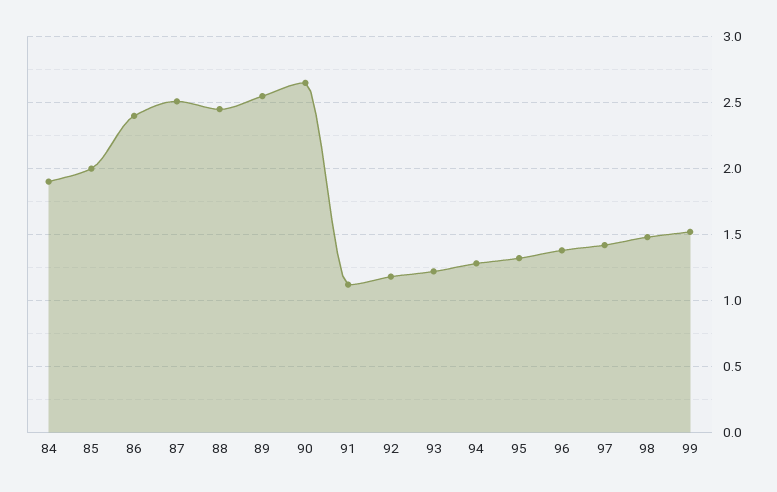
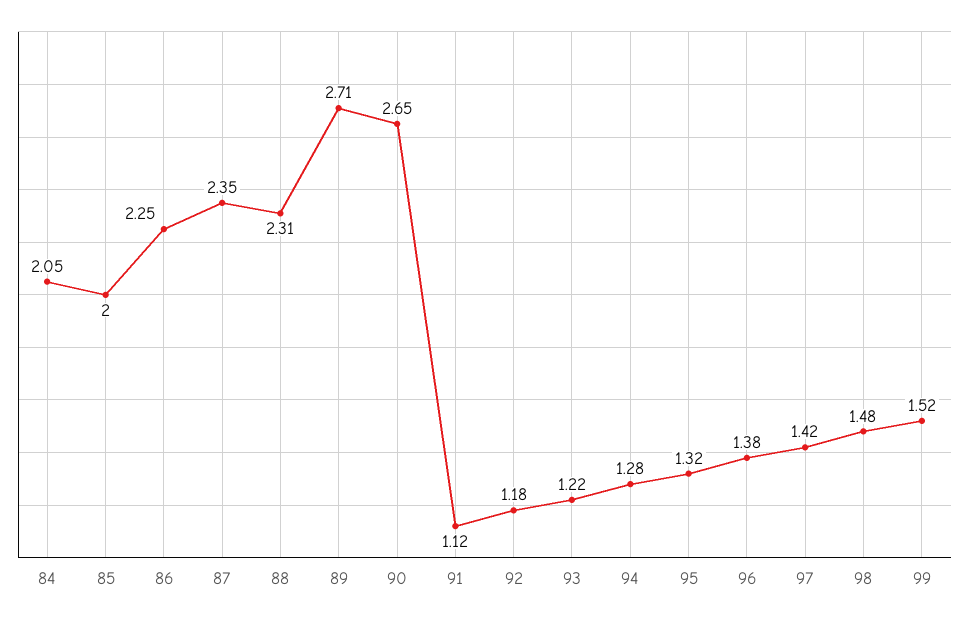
  {
-   "84": 1.9,
+   "84": 2.05,
    "85": 2,
-   "86": 2.4,
+   "86": 2.25,
-   "87": 2.5,
+   "87": 2.35,
-   "88": 2.45,
+   "88": 2.31,
-   "89": 2.55,
+   "89": 2.71,
    "90": 2.65,
    "91": 1.12,
    "92": 1.18,
    "93": 1.22,
    "94": 1.28,
    "95": 1.32,
    "96": 1.38,
    "97": 1.42,
    "98": 1.48,
    "99": 1.52
  }

